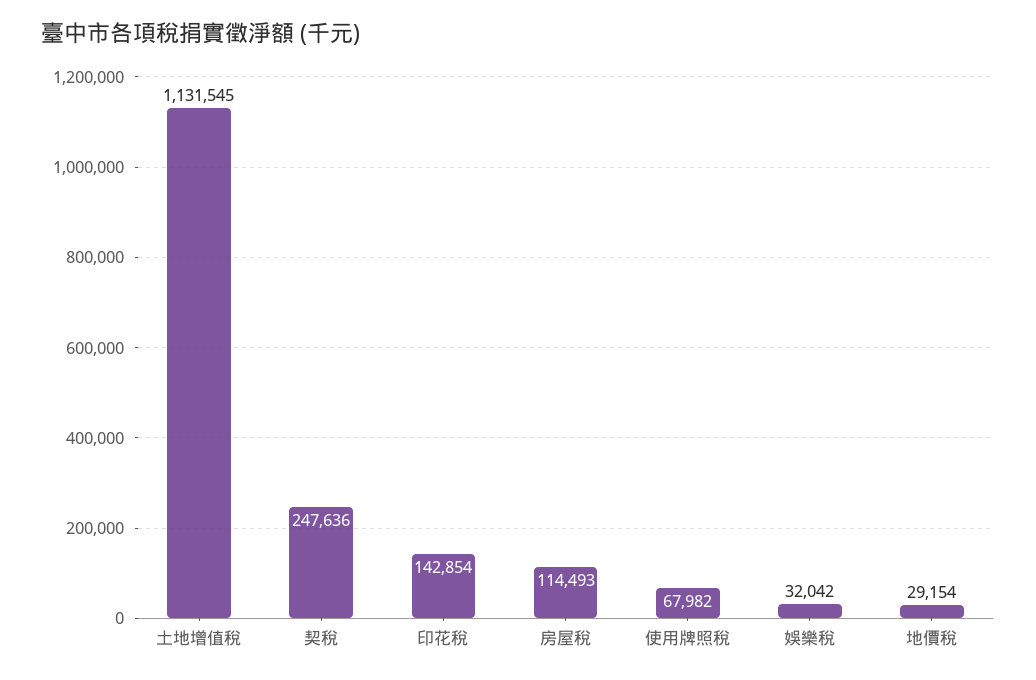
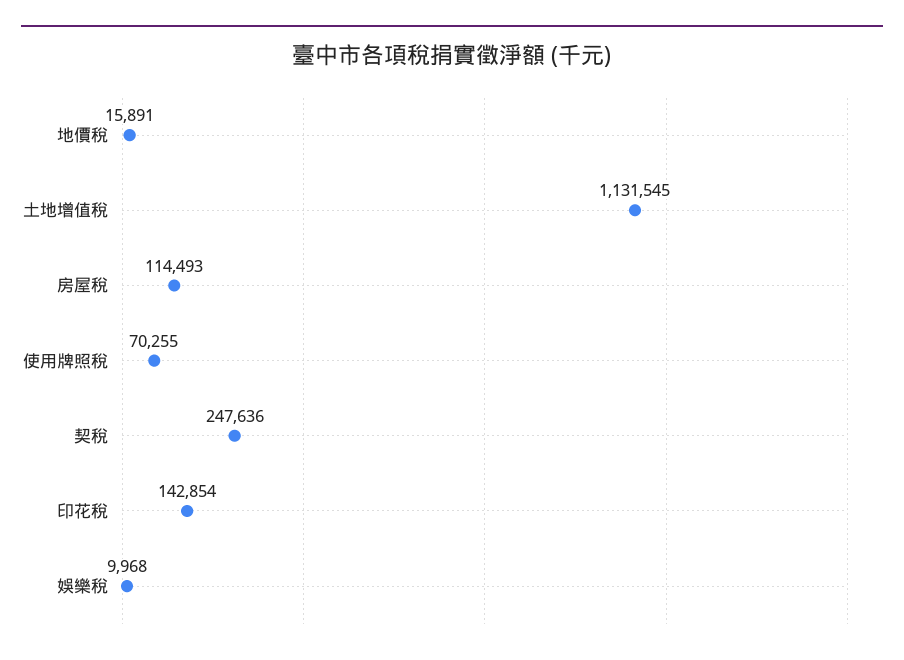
  {
    "土地增值稅": 1131545,
    "契稅": 247636,
    "印花稅": 142854,
    "房屋稅": 114493,
-   "使用牌照稅": 67982,
+   "使用牌照稅": 70255,
-   "娛樂稅": 32042,
+   "娛樂稅": 9968,
-   "地價稅": 29154
+   "地價稅": 15891
  }

